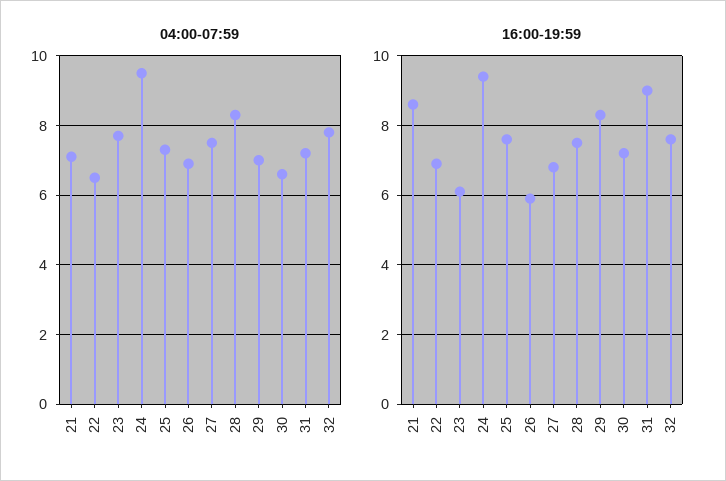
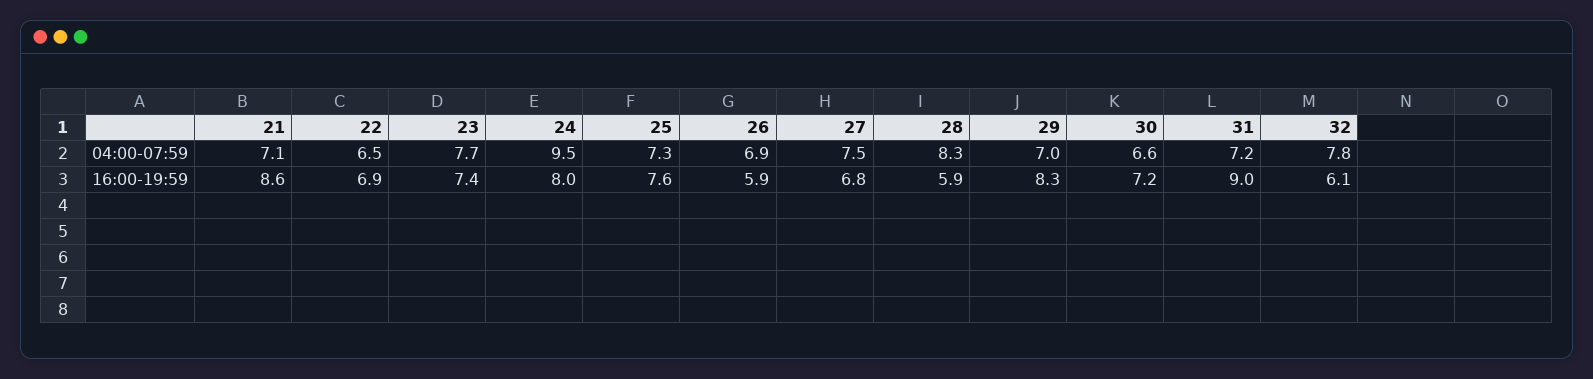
  {
    "04:00-07:59": {
      "21": 7.1,
      "22": 6.5,
      "23": 7.7,
      "24": 9.5,
      "25": 7.3,
      "26": 6.9,
      "27": 7.5,
      "28": 8.3,
      "29": 7,
      "30": 6.6,
      "31": 7.2,
      "32": 7.8
    },
    "16:00-19:59": {
      "21": 8.6,
      "22": 6.9,
-     "23": 6,
+     "23": 7.4,
-     "24": 9.5,
+     "24": 8,
      "25": 7.6,
      "26": 5.9,
      "27": 6.8,
-     "28": 7.5,
+     "28": 5.9,
      "29": 8.3,
      "30": 7.2,
      "31": 9,
-     "32": 7.5
+     "32": 6.1
    }
  }

